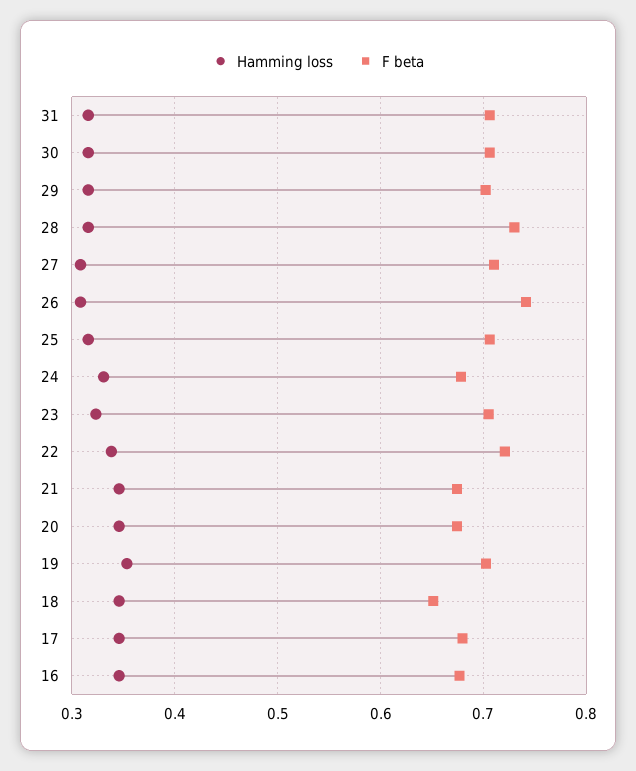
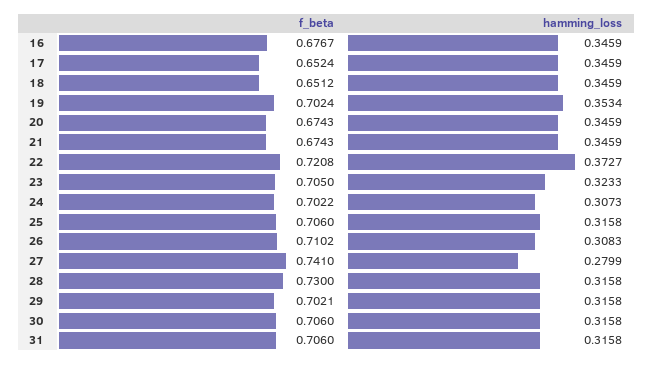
  {
    "Hamming loss": {
      "31": 0.3158,
      "30": 0.3158,
      "29": 0.3158,
      "28": 0.3158,
-     "27": 0.31,
+     "27": 0.2799,
      "26": 0.3083,
      "25": 0.3158,
-     "24": 0.33,
+     "24": 0.3073,
      "23": 0.3233,
-     "22": 0.34,
+     "22": 0.3727,
      "21": 0.3459,
      "20": 0.3459,
      "19": 0.3534,
      "18": 0.3459,
      "17": 0.3459,
      "16": 0.3459
    },
    "F beta": {
      "31": 0.706,
      "30": 0.706,
      "29": 0.7021,
      "28": 0.73,
-     "27": 0.71,
+     "27": 0.741,
-     "26": 0.74,
+     "26": 0.7102,
      "25": 0.706,
-     "24": 0.68,
+     "24": 0.7022,
      "23": 0.705,
      "22": 0.7208,
      "21": 0.6743,
      "20": 0.6743,
      "19": 0.7024,
      "18": 0.6512,
-     "17": 0.68,
+     "17": 0.6524,
      "16": 0.6767
    }
  }

